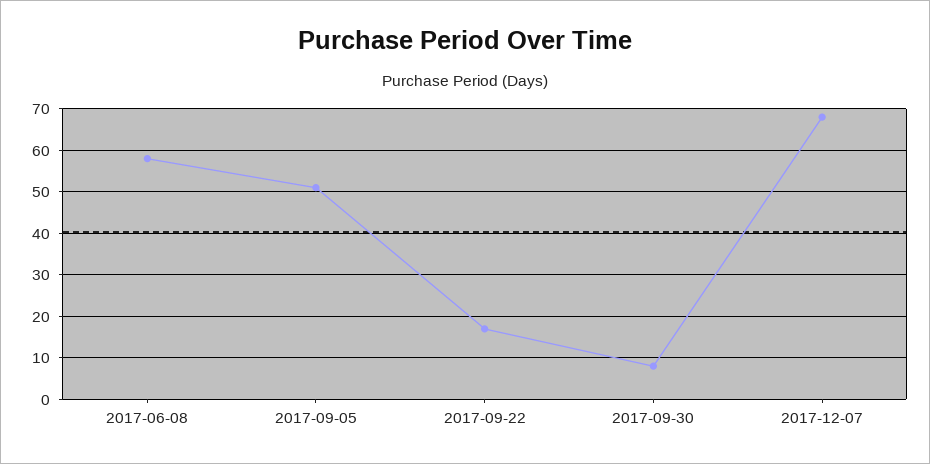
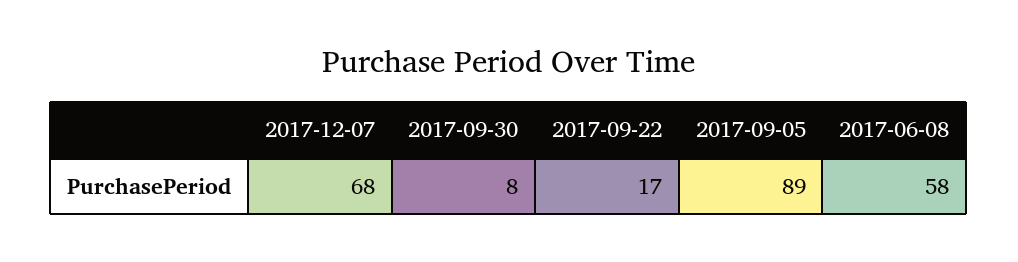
  {
    "2017-06-08": 58,
-   "2017-09-05": 50,
+   "2017-09-05": 89,
    "2017-09-22": 17,
    "2017-09-30": 8,
    "2017-12-07": 68
  }

